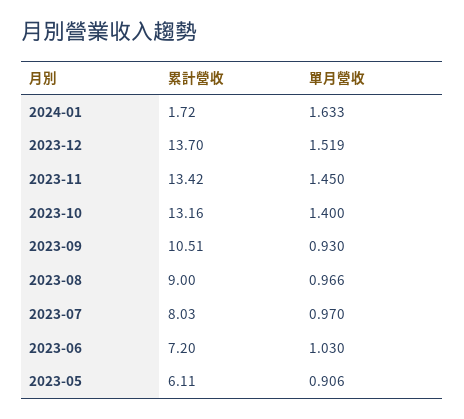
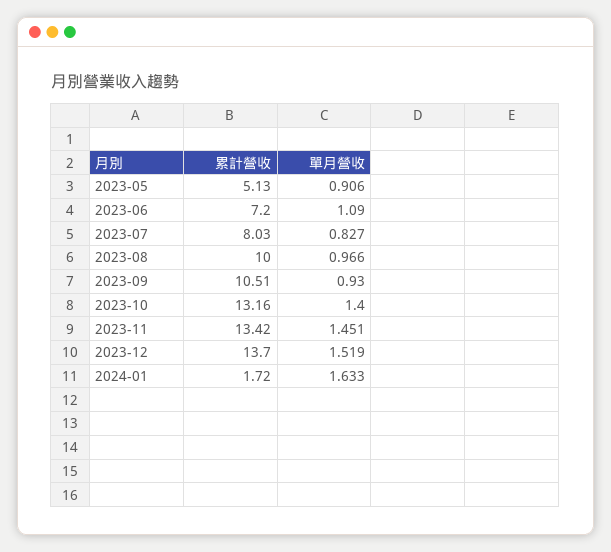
  {
    "累計營收": {
      "2024-01": 1.72,
      "2023-12": 13.7,
      "2023-11": 13.42,
      "2023-10": 13.16,
      "2023-09": 10.51,
-     "2023-08": 9,
+     "2023-08": 10,
      "2023-07": 8.03,
      "2023-06": 7.2,
-     "2023-05": 6.11
+     "2023-05": 5.13
    },
    "單月營收": {
      "2024-01": 1.633,
      "2023-12": 1.519,
-     "2023-11": 1.45,
+     "2023-11": 1.451,
      "2023-10": 1.4,
      "2023-09": 0.93,
      "2023-08": 0.966,
-     "2023-07": 0.97,
+     "2023-07": 0.827,
-     "2023-06": 1.03,
+     "2023-06": 1.09,
      "2023-05": 0.906
    }
  }

